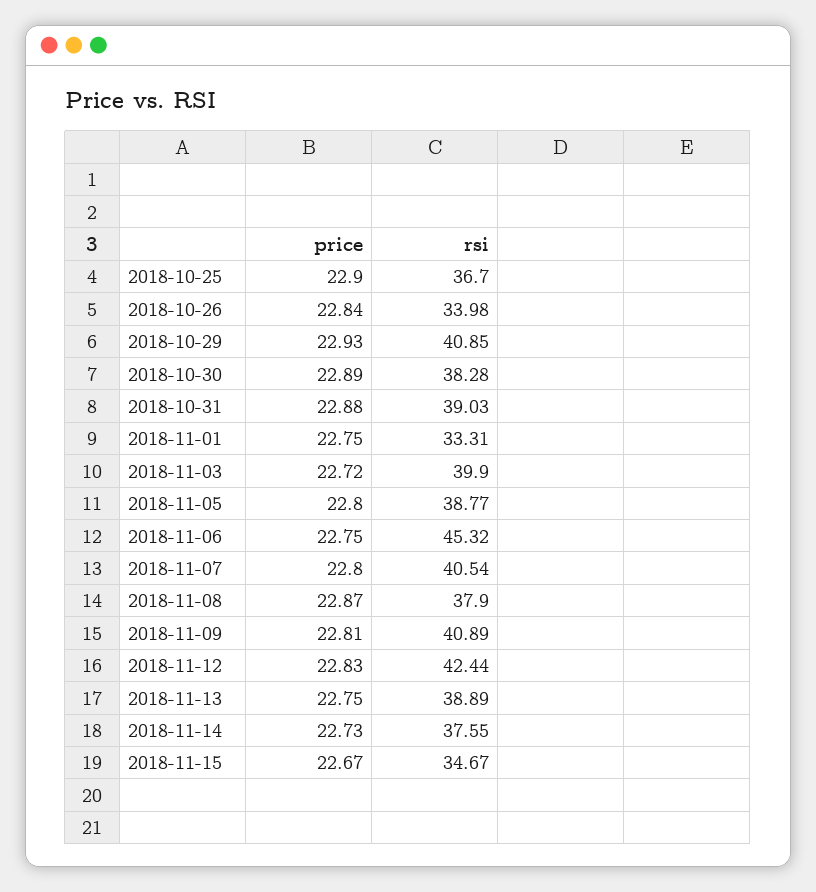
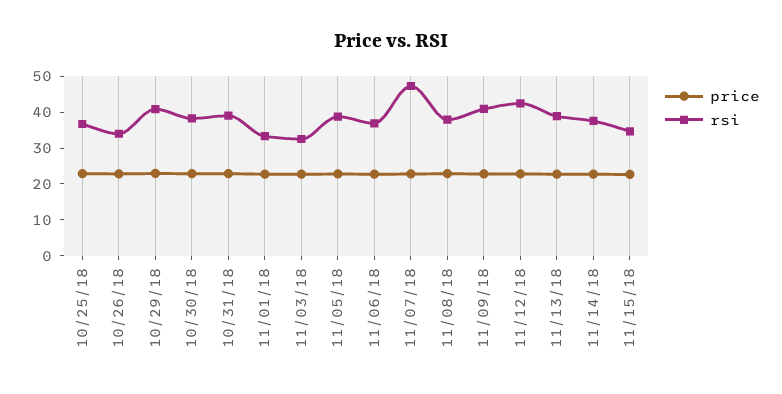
  {
    "price": {
      "2018-10-25": 22.9,
      "2018-10-26": 22.84,
      "2018-10-29": 22.93,
      "2018-10-30": 22.89,
      "2018-10-31": 22.88,
      "2018-11-01": 22.75,
      "2018-11-03": 22.72,
      "2018-11-05": 22.8,
      "2018-11-06": 22.75,
      "2018-11-07": 22.8,
      "2018-11-08": 22.87,
      "2018-11-09": 22.81,
      "2018-11-12": 22.83,
      "2018-11-13": 22.75,
      "2018-11-14": 22.73,
      "2018-11-15": 22.67
    },
    "rsi": {
      "2018-10-25": 36.7,
      "2018-10-26": 33.98,
      "2018-10-29": 40.85,
      "2018-10-30": 38.28,
      "2018-10-31": 39.03,
      "2018-11-01": 33.31,
-     "2018-11-03": 39.9,
+     "2018-11-03": 32.5,
      "2018-11-05": 38.77,
-     "2018-11-06": 45.32,
+     "2018-11-06": 37.5,
-     "2018-11-07": 40.54,
+     "2018-11-07": 47.5,
      "2018-11-08": 37.9,
      "2018-11-09": 40.89,
      "2018-11-12": 42.44,
      "2018-11-13": 38.89,
      "2018-11-14": 37.55,
      "2018-11-15": 34.67
    }
  }

